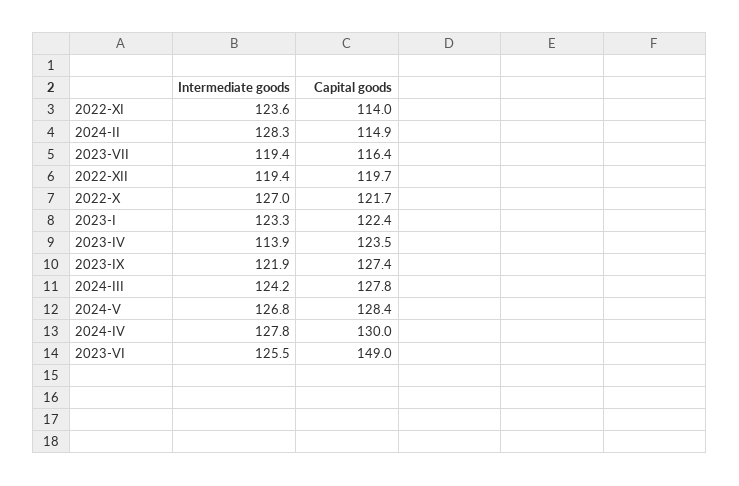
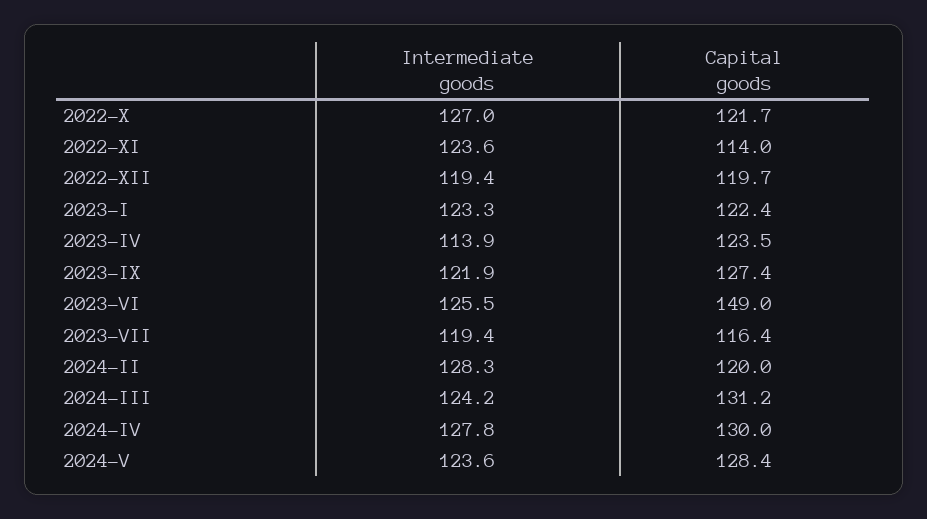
  {
    "Intermediate goods": {
      "2022-XI": 123.6,
      "2024-II": 128.3,
      "2023-VII": 119.4,
      "2022-XII": 119.4,
      "2022-X": 127,
      "2023-I": 123.3,
      "2023-IV": 113.9,
      "2023-IX": 121.9,
      "2024-III": 124.2,
-     "2024-V": 126.8,
+     "2024-V": 123.6,
      "2024-IV": 127.8,
      "2023-VI": 125.5
    },
    "Capital goods": {
      "2022-XI": 114,
-     "2024-II": 114.9,
+     "2024-II": 120,
      "2023-VII": 116.4,
      "2022-XII": 119.7,
      "2022-X": 121.7,
      "2023-I": 122.4,
      "2023-IV": 123.5,
      "2023-IX": 127.4,
-     "2024-III": 127.8,
+     "2024-III": 131.2,
      "2024-V": 128.4,
      "2024-IV": 130,
      "2023-VI": 149
    }
  }

